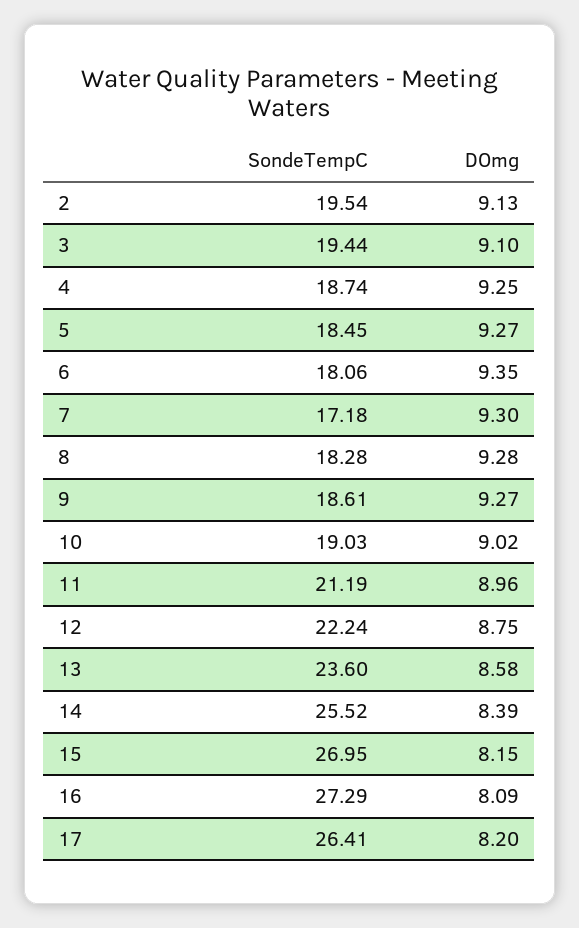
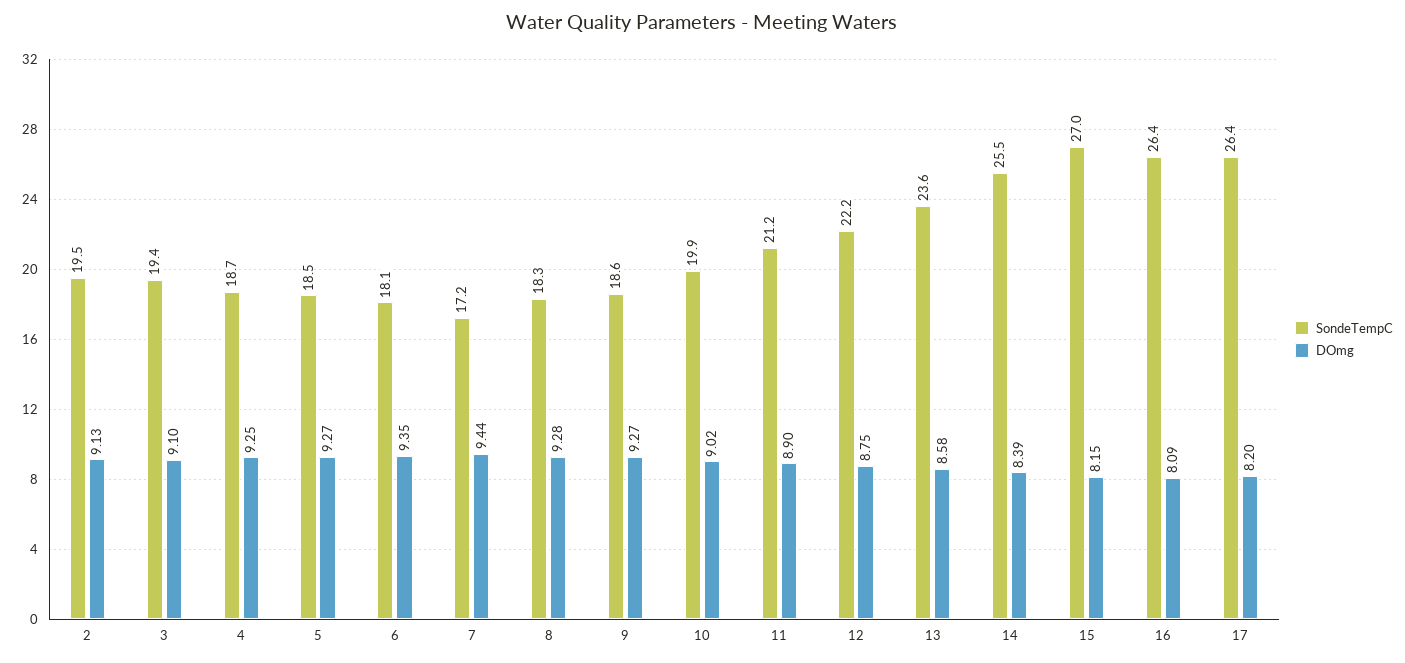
  {
    "SondeTempC": {
      "2": 19.54,
      "3": 19.44,
      "4": 18.74,
      "5": 18.45,
      "6": 18.06,
      "7": 17.18,
      "8": 18.28,
      "9": 18.61,
-     "10": 19.03,
+     "10": 19.9,
      "11": 21.19,
      "12": 22.24,
      "13": 23.6,
      "14": 25.52,
      "15": 26.95,
-     "16": 27.29,
+     "16": 26.4,
      "17": 26.41
    },
    "DOmg": {
      "2": 9.13,
      "3": 9.1,
      "4": 9.25,
      "5": 9.27,
      "6": 9.35,
-     "7": 9.3,
+     "7": 9.44,
      "8": 9.28,
      "9": 9.27,
      "10": 9.02,
-     "11": 8.96,
+     "11": 8.9,
      "12": 8.75,
      "13": 8.58,
      "14": 8.39,
      "15": 8.15,
      "16": 8.09,
      "17": 8.2
    }
  }

